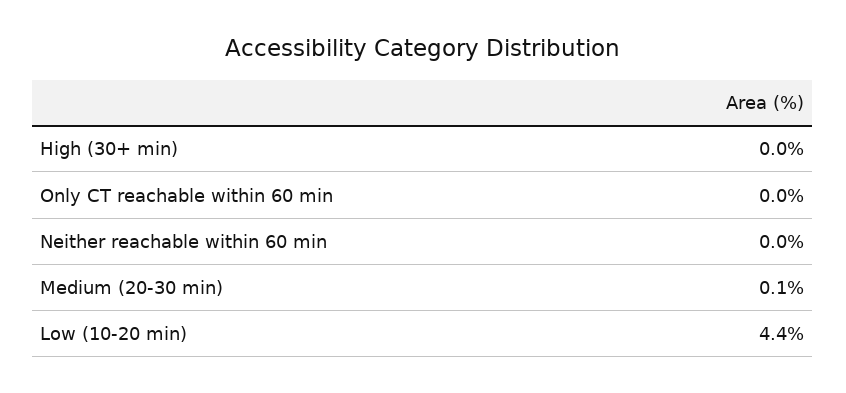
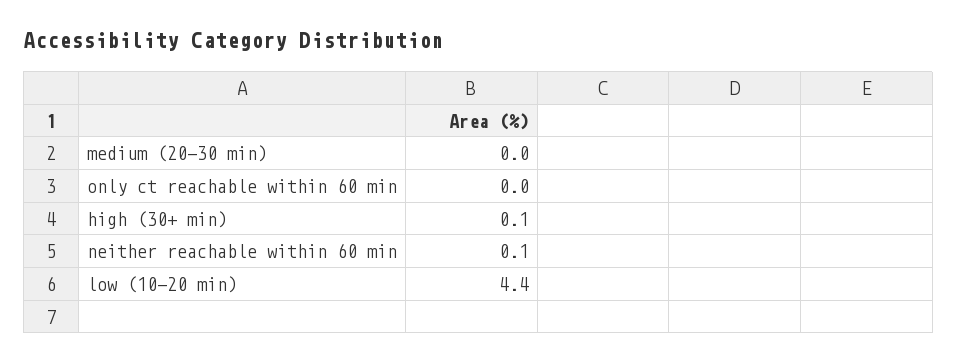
  {
-   "High (30+ min)": 0,
+   "High (30+ min)": 0.1,
    "Only CT reachable within 60 min": 0,
-   "Neither reachable within 60 min": 0,
+   "Neither reachable within 60 min": 0.1,
-   "Medium (20-30 min)": 0.1,
+   "Medium (20-30 min)": 0,
    "Low (10-20 min)": 4.4
  }

